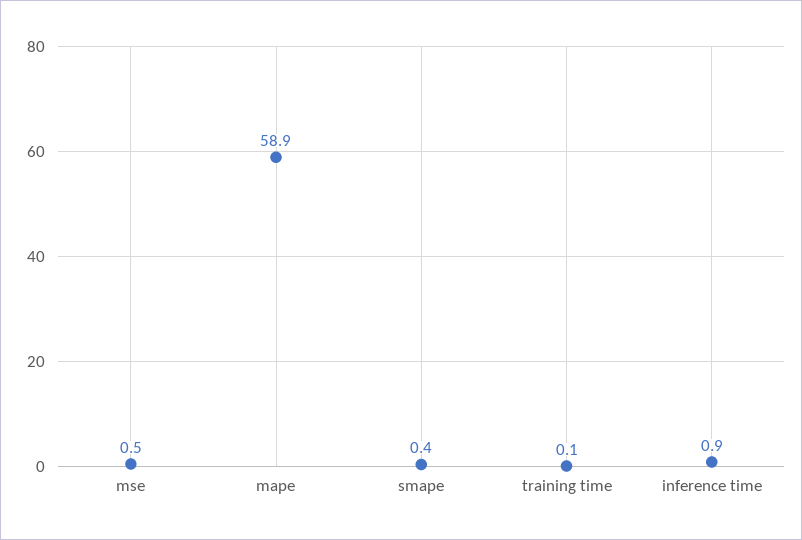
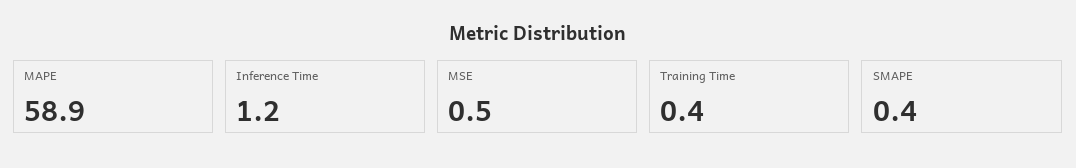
  {
    "mse": 0.5,
    "mape": 58.9,
    "smape": 0.4,
-   "training time": 0.1,
+   "training time": 0.4,
-   "inference time": 0.9
+   "inference time": 1.2
  }

